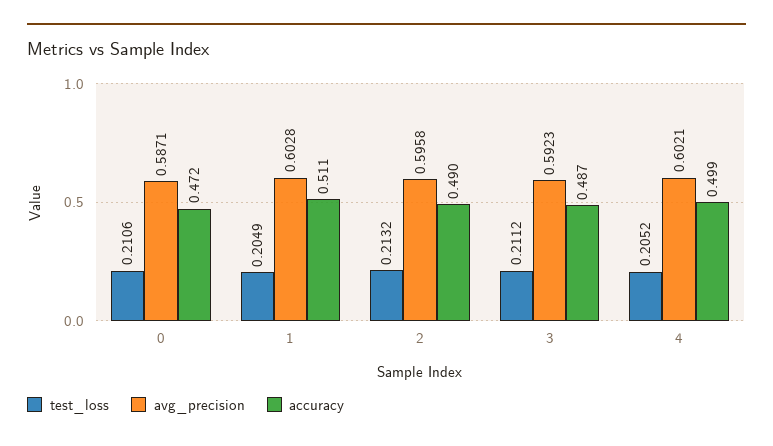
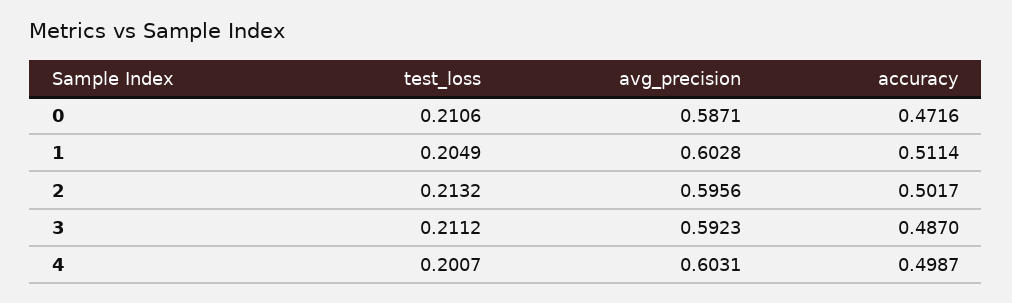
  {
    "test_loss": {
      "0": 0.2106,
      "1": 0.2049,
      "2": 0.2132,
      "3": 0.2112,
-     "4": 0.2052
+     "4": 0.2007
    },
    "avg_precision": {
      "0": 0.5871,
      "1": 0.6028,
-     "2": 0.5958,
+     "2": 0.5956,
      "3": 0.5923,
-     "4": 0.6021
+     "4": 0.6031
    },
    "accuracy": {
      "0": 0.4716,
      "1": 0.5114,
-     "2": 0.49,
+     "2": 0.5017,
      "3": 0.487,
      "4": 0.4987
    }
  }

